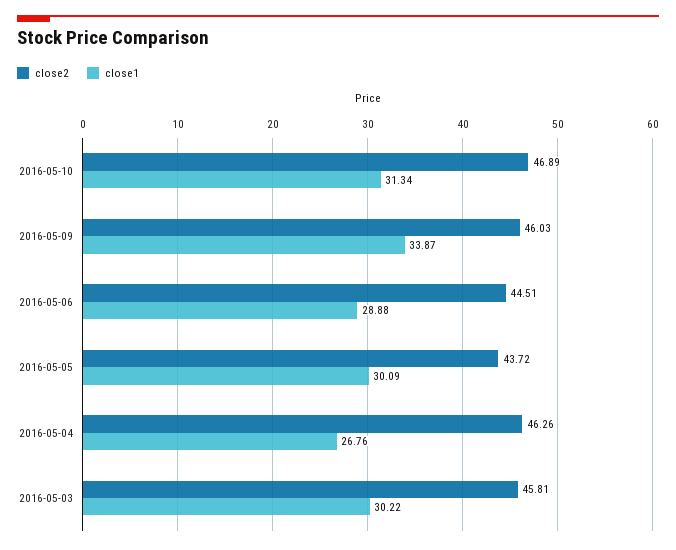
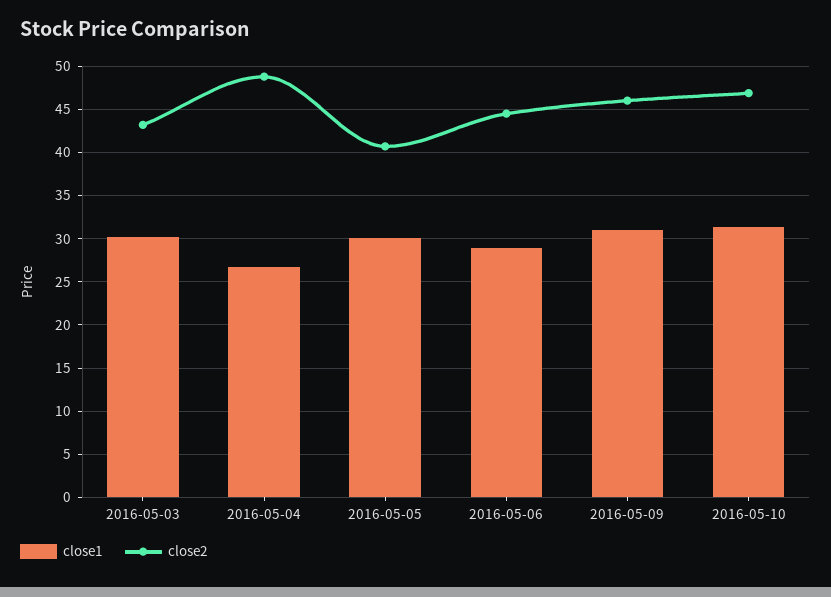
  {
    "close2": {
      "2016-05-10": 46.89,
      "2016-05-09": 46.03,
      "2016-05-06": 44.51,
-     "2016-05-05": 43.72,
+     "2016-05-05": 41,
-     "2016-05-04": 46.26,
+     "2016-05-04": 49,
-     "2016-05-03": 45.81
+     "2016-05-03": 43
    },
    "close1": {
      "2016-05-10": 31.34,
-     "2016-05-09": 33.87,
+     "2016-05-09": 31,
      "2016-05-06": 28.88,
      "2016-05-05": 30.09,
      "2016-05-04": 26.76,
      "2016-05-03": 30.22
    }
  }

